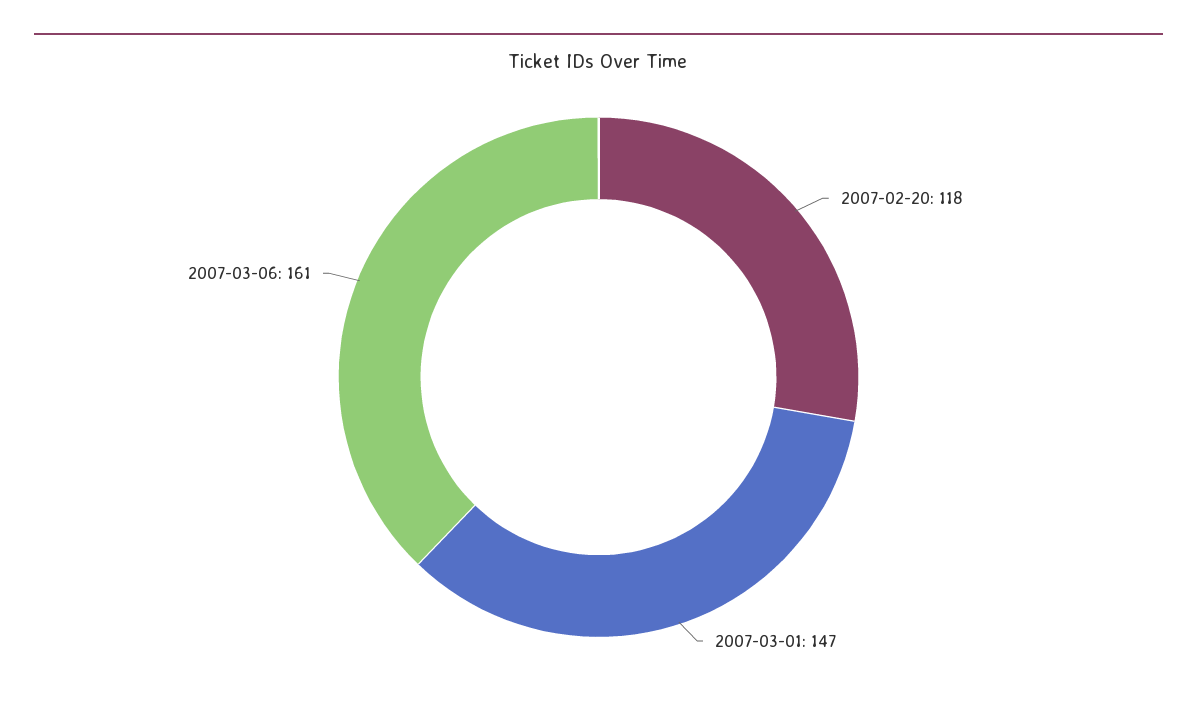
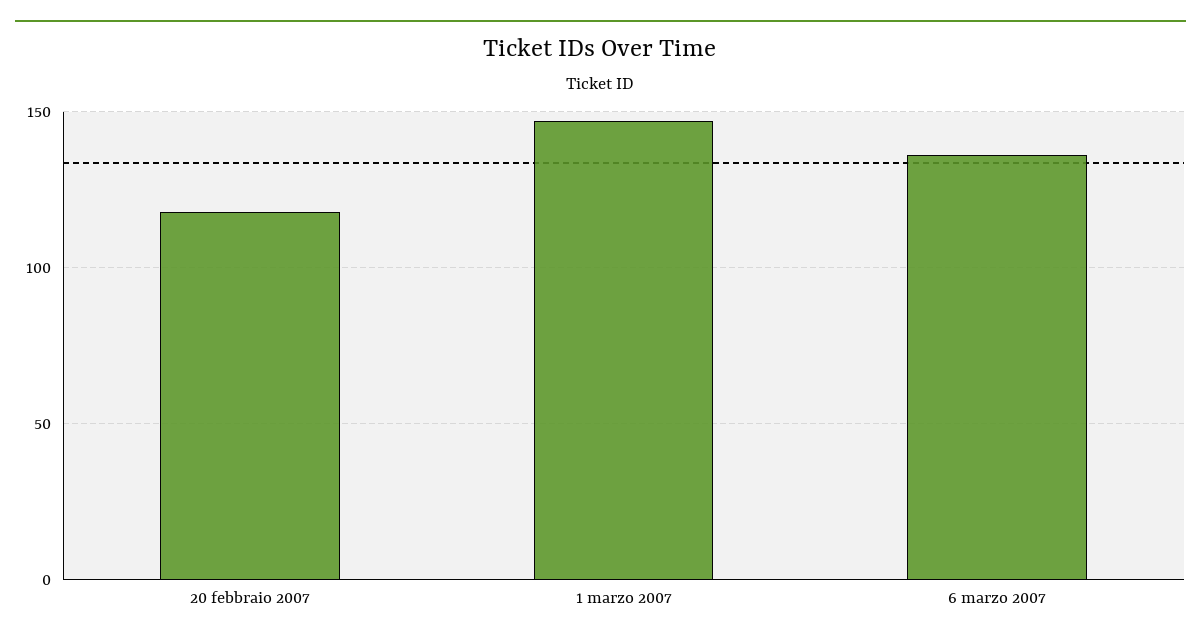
  {
    "2007-02-20": 118,
    "2007-03-01": 147,
-   "2007-03-06": 161
+   "2007-03-06": 135
  }

